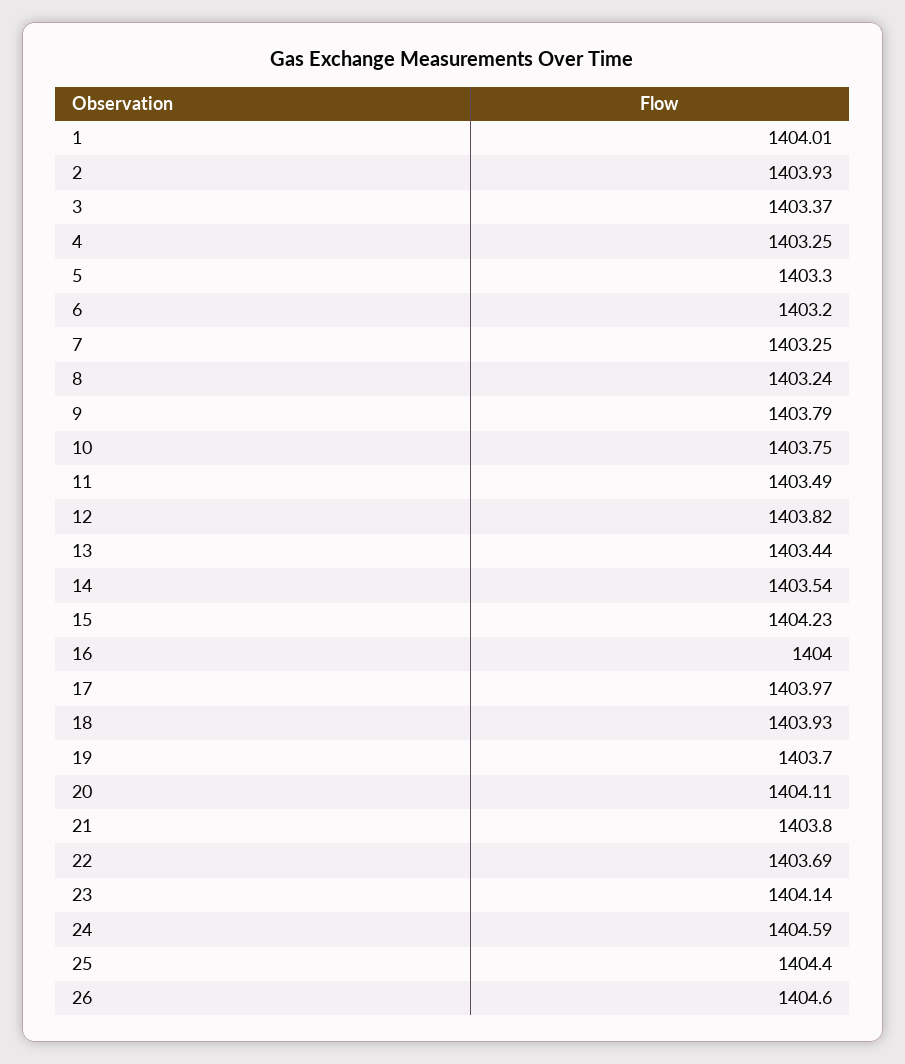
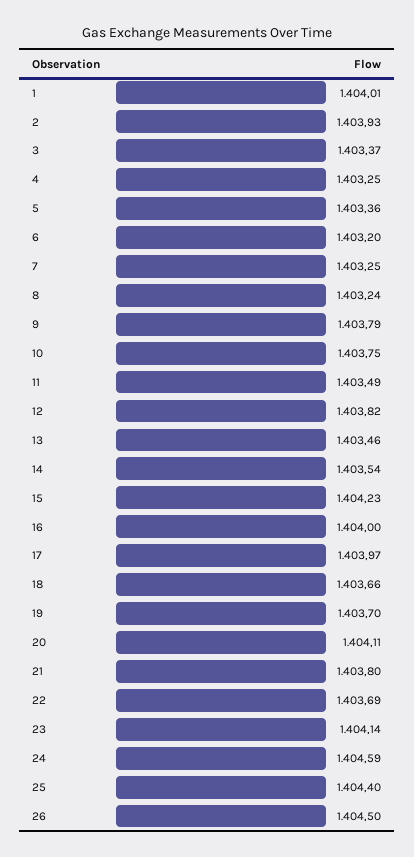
  {
    "1": 1404.01,
    "2": 1403.93,
    "3": 1403.37,
    "4": 1403.25,
-   "5": 1403.3,
+   "5": 1403.36,
    "6": 1403.2,
    "7": 1403.25,
    "8": 1403.24,
    "9": 1403.79,
    "10": 1403.75,
    "11": 1403.49,
    "12": 1403.82,
-   "13": 1403.44,
+   "13": 1403.46,
    "14": 1403.54,
    "15": 1404.23,
    "16": 1404,
    "17": 1403.97,
-   "18": 1403.93,
+   "18": 1403.66,
    "19": 1403.7,
    "20": 1404.11,
    "21": 1403.8,
    "22": 1403.69,
    "23": 1404.14,
    "24": 1404.59,
    "25": 1404.4,
-   "26": 1404.6
+   "26": 1404.5
  }

